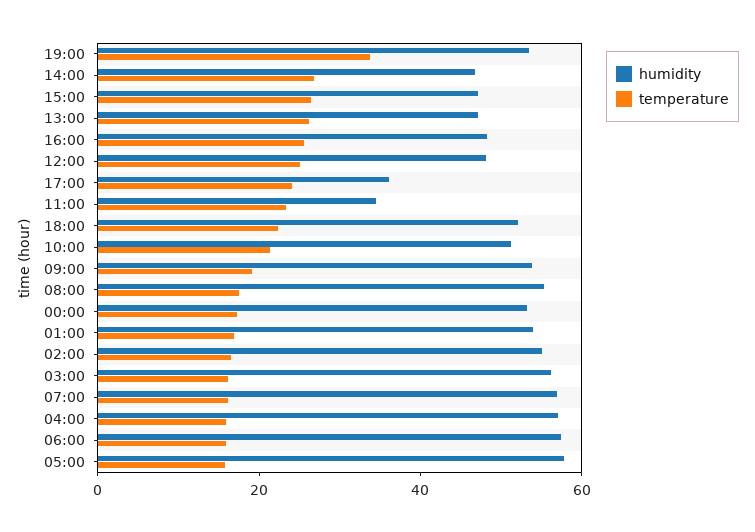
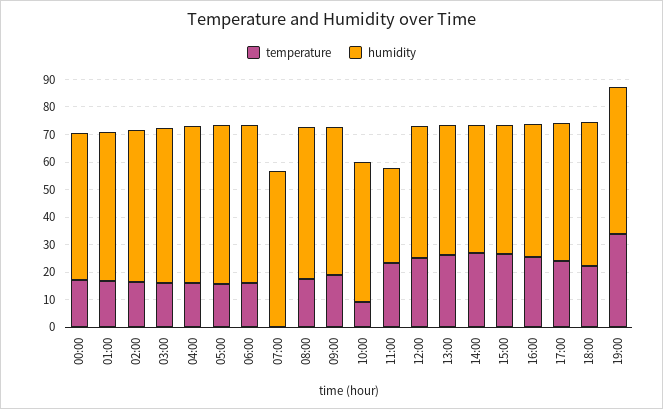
  {
    "humidity": {
      "19:00": 55,
      "14:00": 45,
      "15:00": 45,
      "13:00": 45,
      "16:00": 50,
      "12:00": 50,
-     "17:00": 35,
+     "17:00": 50,
      "11:00": 35,
      "18:00": 50,
      "10:00": 50,
      "09:00": 55,
      "08:00": 55,
      "00:00": 55,
      "01:00": 55,
      "02:00": 55,
      "03:00": 55,
      "07:00": 55,
      "04:00": 55,
      "06:00": 60,
      "05:00": 60
    },
    "temperature": {
      "19:00": 35,
      "14:00": 25,
      "15:00": 25,
      "13:00": 25,
      "16:00": 25,
      "12:00": 25,
      "17:00": 25,
      "11:00": 25,
      "18:00": 20,
-     "10:00": 20,
+     "10:00": 10,
      "09:00": 20,
      "08:00": 20,
      "00:00": 15,
      "01:00": 15,
      "02:00": 15,
      "03:00": 15,
-     "07:00": 15,
+     "07:00": 0,
      "04:00": 15,
      "06:00": 15,
      "05:00": 15
    }
  }

